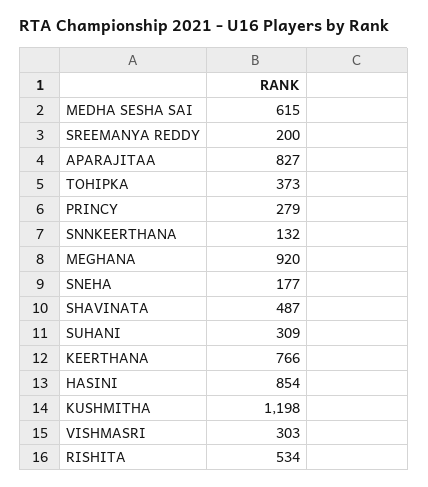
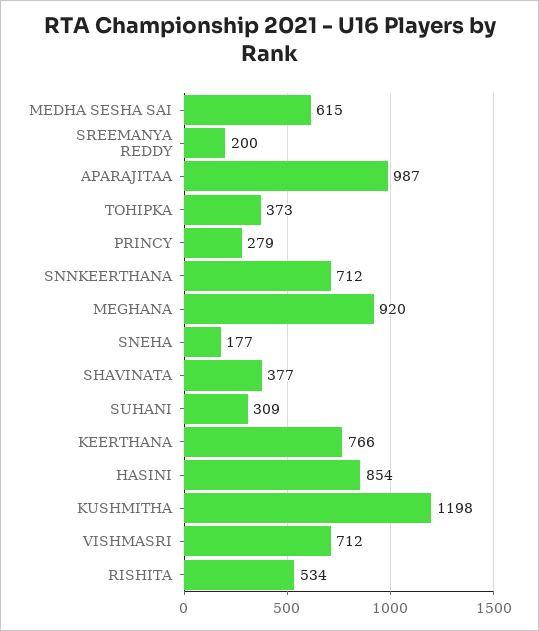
  {
    "MEDHA SESHA SAI": 615,
    "SREEMANYA REDDY": 200,
-   "APARAJITAA": 827,
+   "APARAJITAA": 987,
    "TOHIPKA": 373,
    "PRINCY": 279,
-   "SNNKEERTHANA": 132,
+   "SNNKEERTHANA": 712,
    "MEGHANA": 920,
    "SNEHA": 177,
-   "SHAVINATA": 487,
+   "SHAVINATA": 377,
    "SUHANI": 309,
    "KEERTHANA": 766,
    "HASINI": 854,
    "KUSHMITHA": 1198,
-   "VISHMASRI": 303,
+   "VISHMASRI": 712,
    "RISHITA": 534
  }

